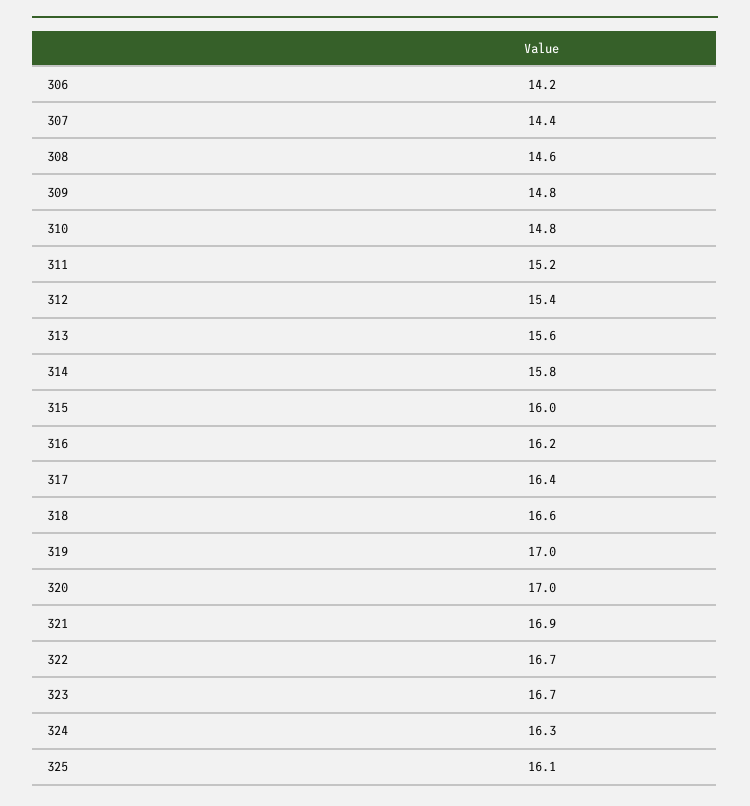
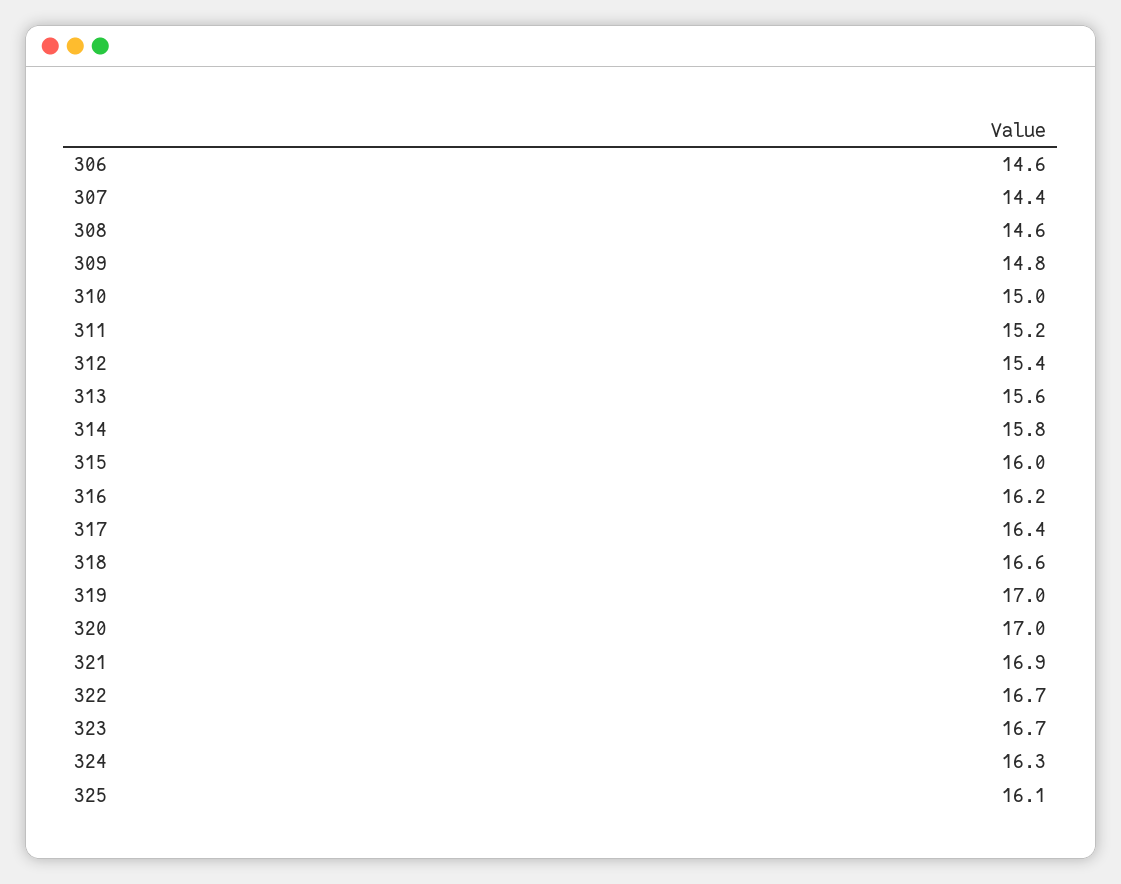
  {
-   "306": 14.2,
+   "306": 14.6,
    "307": 14.4,
    "308": 14.6,
    "309": 14.8,
-   "310": 14.8,
+   "310": 15,
    "311": 15.2,
    "312": 15.4,
    "313": 15.6,
    "314": 15.8,
    "315": 16,
    "316": 16.2,
    "317": 16.4,
    "318": 16.6,
    "319": 17,
    "320": 17,
    "321": 16.9,
    "322": 16.7,
    "323": 16.7,
    "324": 16.3,
    "325": 16.1
  }

